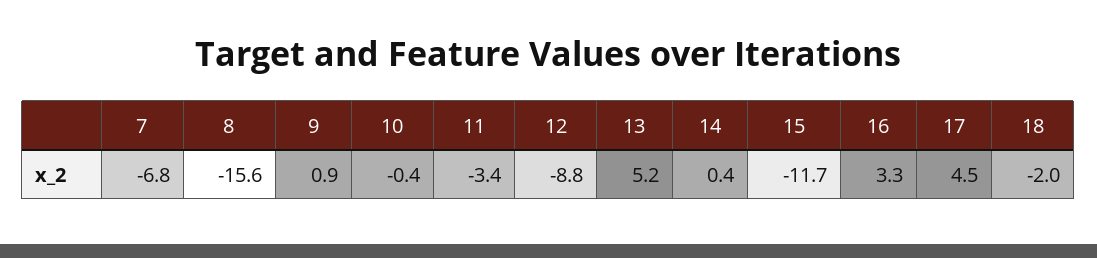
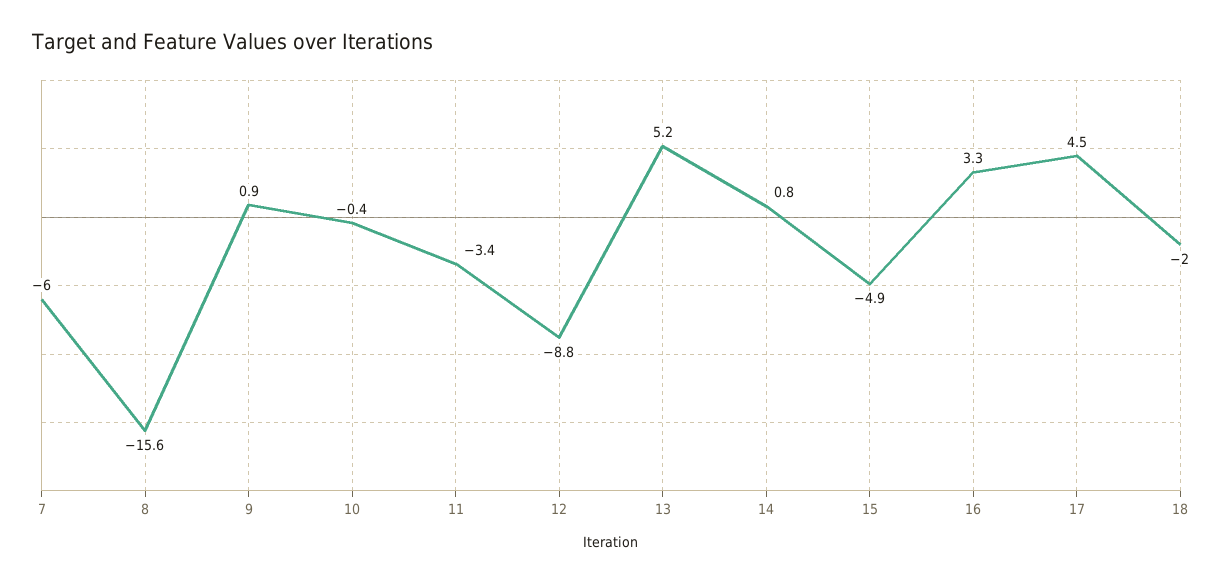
  {
-   "7": -6.8,
+   "7": -6,
    "8": -15.6,
    "9": 0.9,
    "10": -0.4,
    "11": -3.4,
    "12": -8.8,
    "13": 5.2,
-   "14": 0.4,
+   "14": 0.8,
-   "15": -11.7,
+   "15": -4.9,
    "16": 3.3,
    "17": 4.5,
    "18": -2
  }

